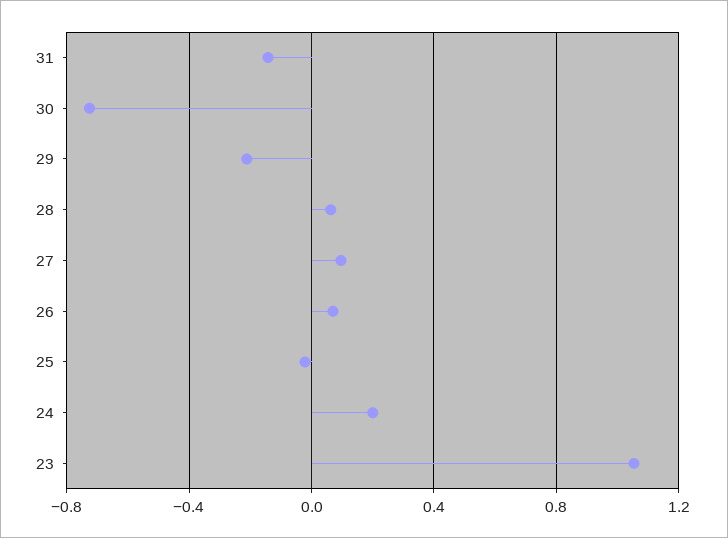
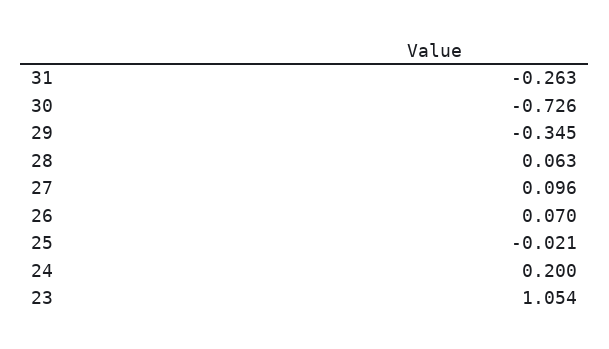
  {
-   "31": -0.15,
+   "31": -0.263,
    "30": -0.726,
-   "29": -0.2,
+   "29": -0.345,
    "28": 0.063,
    "27": 0.096,
    "26": 0.07,
    "25": -0.021,
    "24": 0.2,
    "23": 1.054
  }

